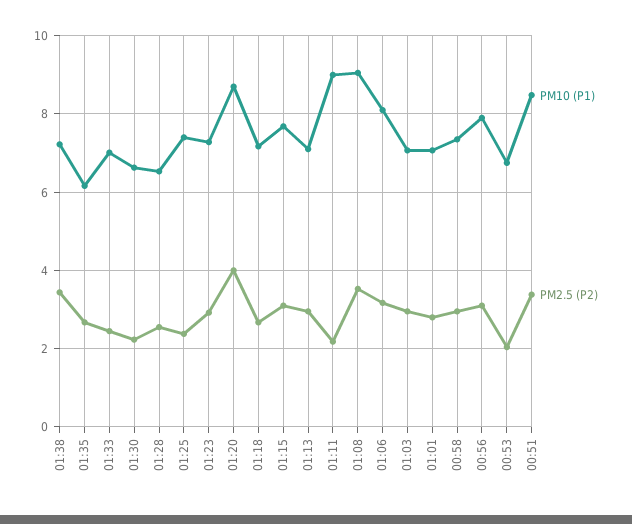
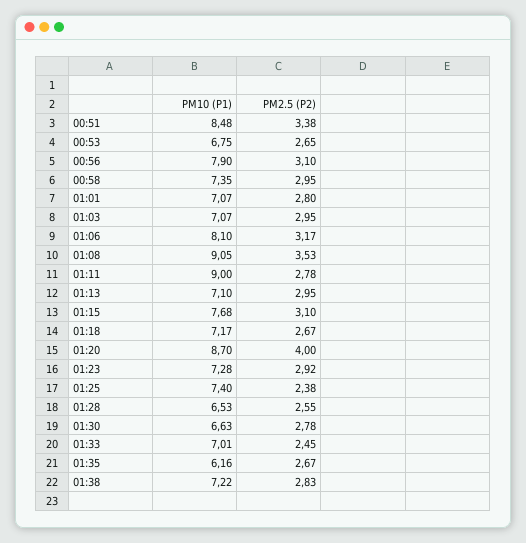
  {
    "PM10 (P1)": {
      "01:38": 7.22,
      "01:35": 6.16,
      "01:33": 7.01,
      "01:30": 6.63,
      "01:28": 6.53,
      "01:25": 7.4,
      "01:23": 7.28,
      "01:20": 8.7,
      "01:18": 7.17,
      "01:15": 7.68,
      "01:13": 7.1,
      "01:11": 9,
      "01:08": 9.05,
      "01:06": 8.1,
      "01:03": 7.07,
      "01:01": 7.07,
      "00:58": 7.35,
      "00:56": 7.9,
      "00:53": 6.75,
      "00:51": 8.48
    },
    "PM2.5 (P2)": {
-     "01:38": 3.4,
+     "01:38": 2.83,
      "01:35": 2.67,
      "01:33": 2.45,
-     "01:30": 2.2,
+     "01:30": 2.78,
      "01:28": 2.55,
      "01:25": 2.38,
      "01:23": 2.92,
      "01:20": 4,
      "01:18": 2.67,
      "01:15": 3.1,
      "01:13": 2.95,
-     "01:11": 2.2,
+     "01:11": 2.78,
      "01:08": 3.53,
      "01:06": 3.17,
      "01:03": 2.95,
      "01:01": 2.8,
      "00:58": 2.95,
      "00:56": 3.1,
-     "00:53": 2,
+     "00:53": 2.65,
      "00:51": 3.38
    }
  }

